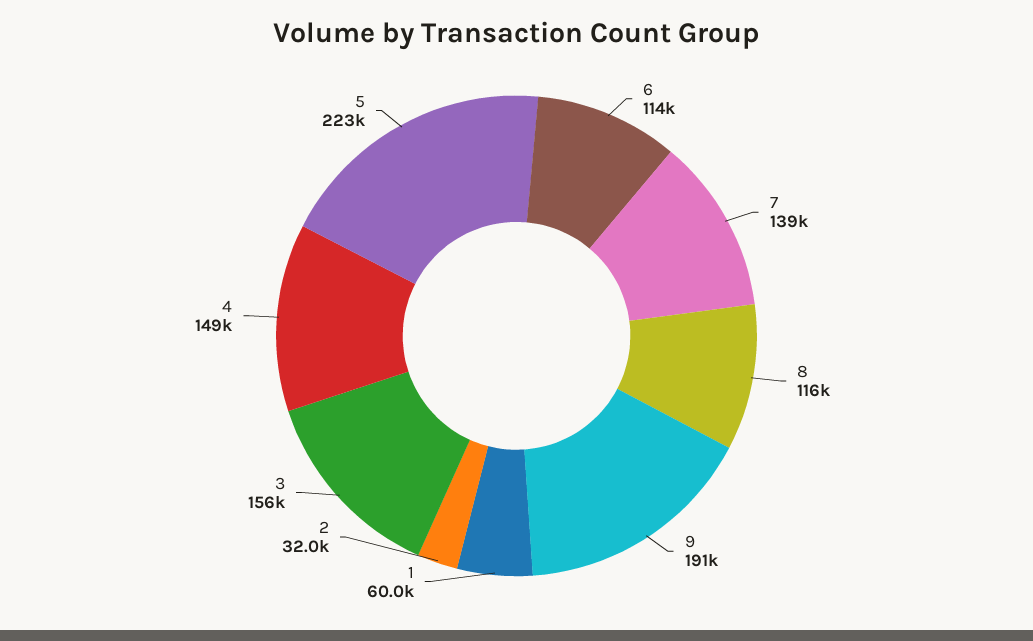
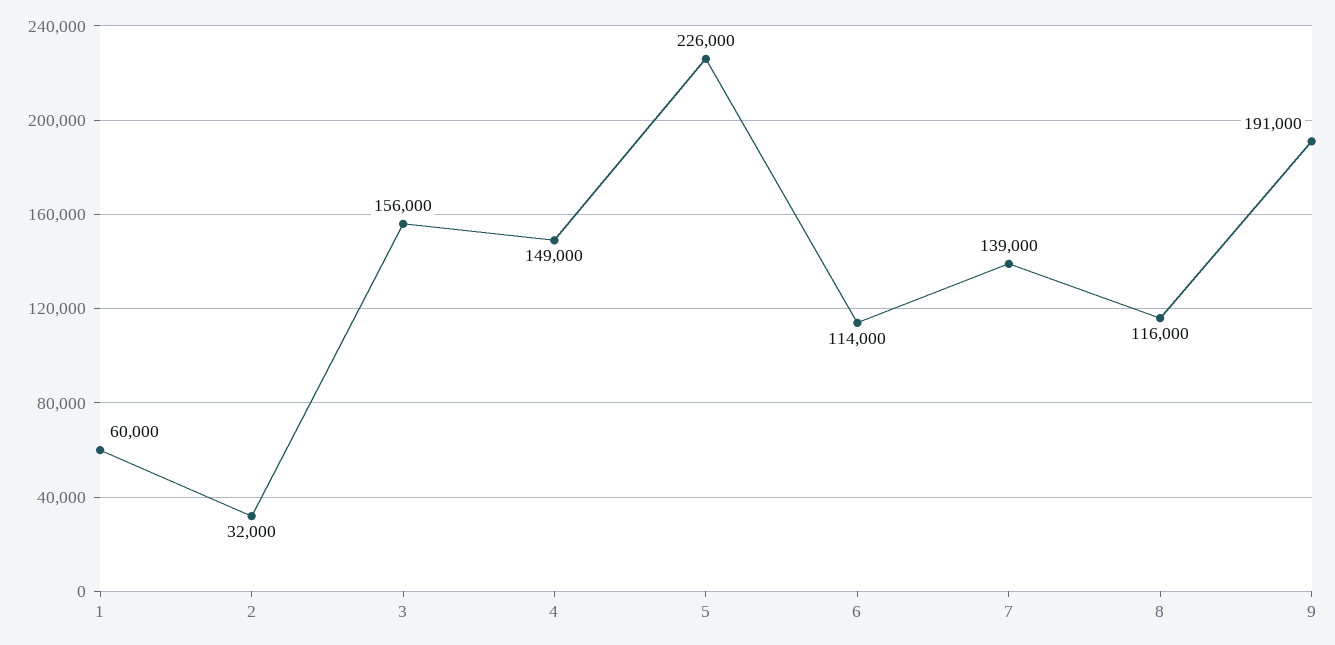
  {
    "6": 114000,
    "7": 139000,
    "8": 116000,
    "9": 191000,
    "1": 60000,
    "2": 32000,
    "3": 156000,
    "4": 149000,
-   "5": 223000
+   "5": 226000
  }

